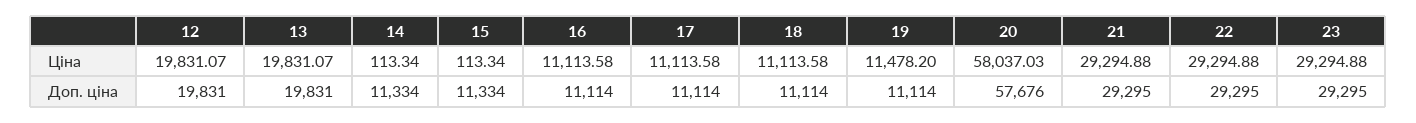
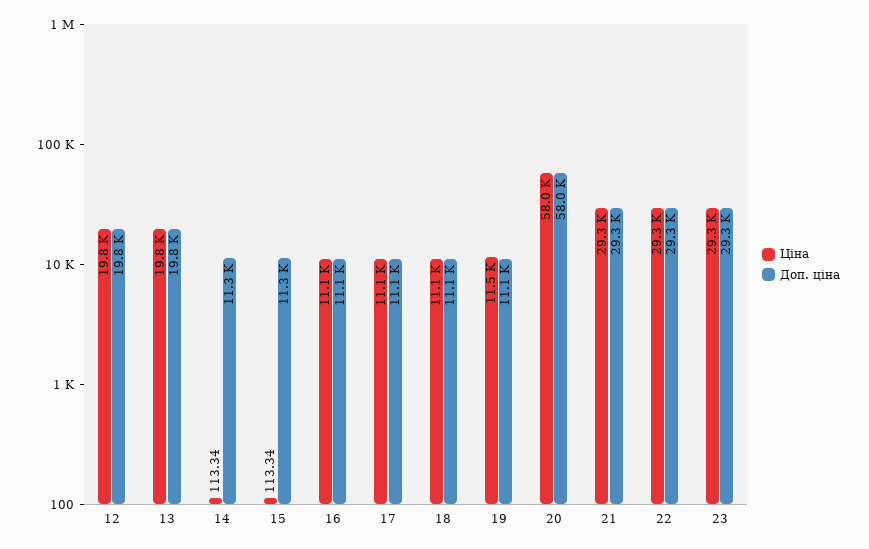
  {
    "Ціна": {
      "12": 19831.07,
      "13": 19831.07,
      "14": 113.34,
      "15": 113.34,
      "16": 11113.58,
      "17": 11113.58,
      "18": 11113.58,
      "19": 11478.2,
      "20": 58037.03,
      "21": 29294.88,
      "22": 29294.88,
      "23": 29294.88
    },
    "Доп. ціна": {
      "12": 19831,
      "13": 19831,
      "14": 11334,
      "15": 11334,
      "16": 11114,
      "17": 11114,
      "18": 11114,
      "19": 11114,
-     "20": 57676,
+     "20": 58000,
      "21": 29295,
      "22": 29295,
      "23": 29295
    }
  }

